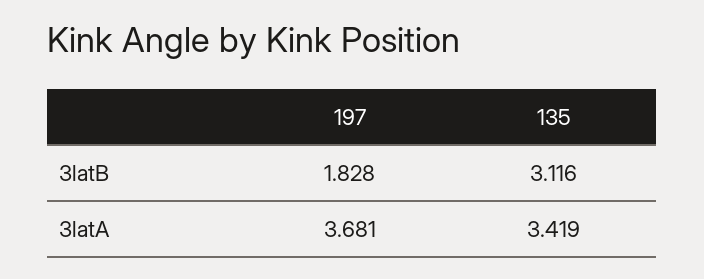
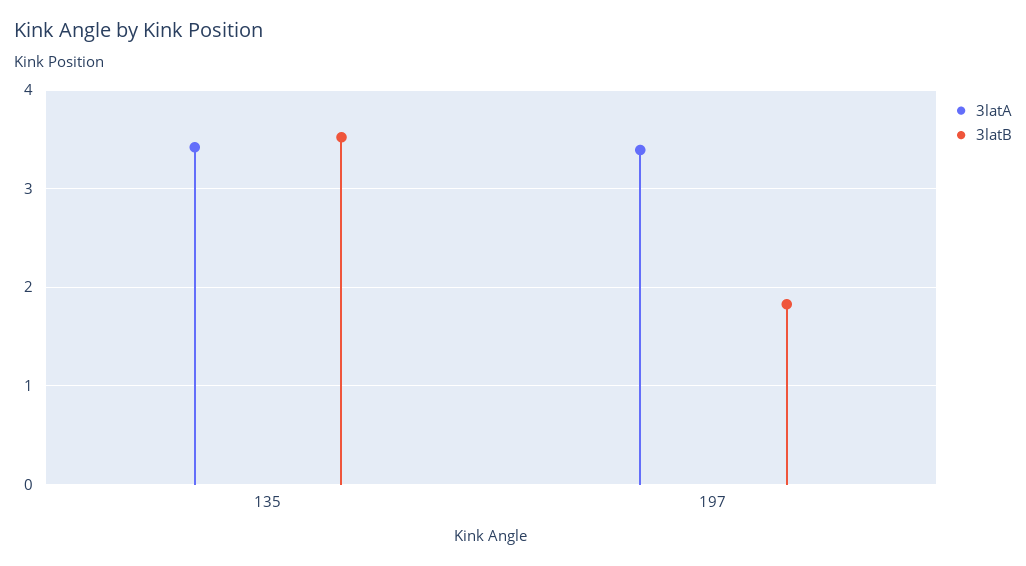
  {
    "3latB": {
      "197": 1.828,
-     "135": 3.116
+     "135": 3.5
    },
    "3latA": {
-     "197": 3.681,
+     "197": 3.4,
      "135": 3.419
    }
  }

